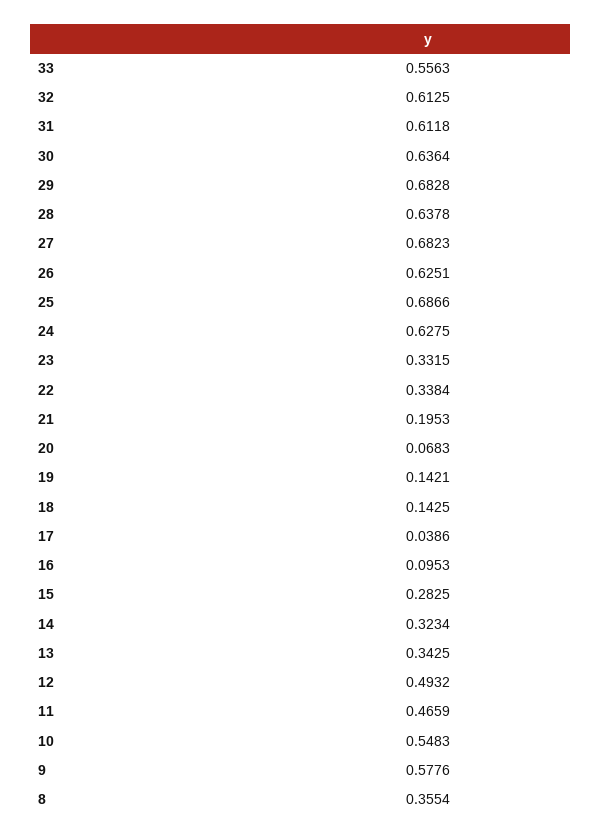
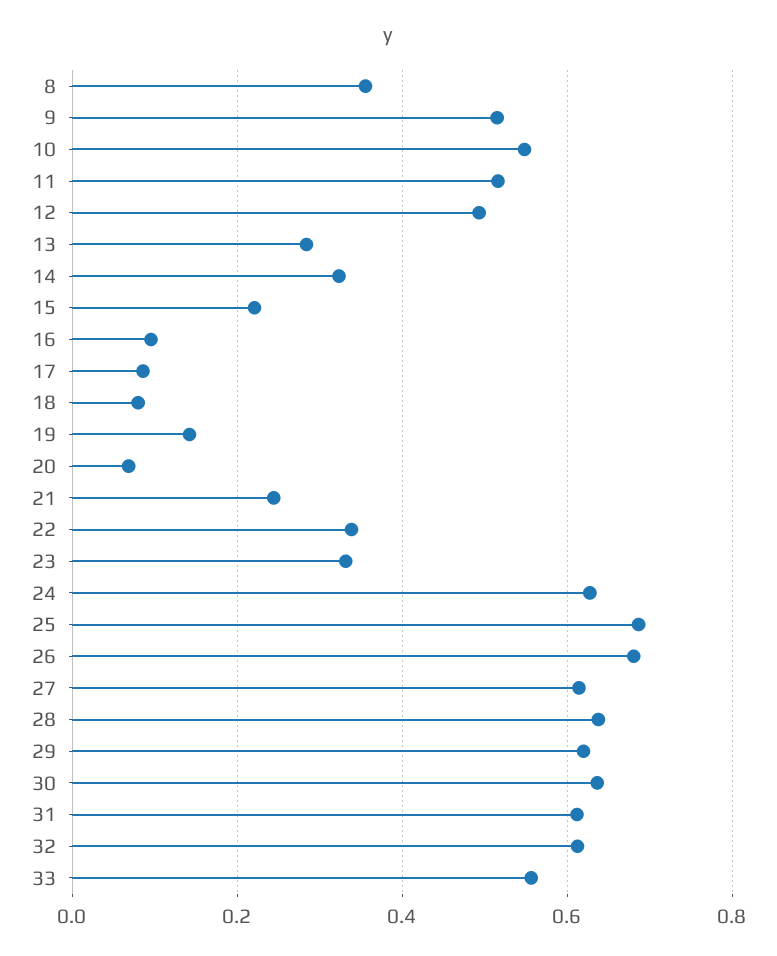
  {
    "33": 0.5563,
    "32": 0.6125,
    "31": 0.6118,
    "30": 0.6364,
-   "29": 0.6828,
+   "29": 0.62,
    "28": 0.6378,
-   "27": 0.6823,
+   "27": 0.62,
-   "26": 0.6251,
+   "26": 0.68,
    "25": 0.6866,
    "24": 0.6275,
    "23": 0.3315,
    "22": 0.3384,
-   "21": 0.1953,
+   "21": 0.24,
    "20": 0.0683,
    "19": 0.1421,
-   "18": 0.1425,
+   "18": 0.08,
-   "17": 0.0386,
+   "17": 0.08,
    "16": 0.0953,
-   "15": 0.2825,
+   "15": 0.22,
    "14": 0.3234,
-   "13": 0.3425,
+   "13": 0.28,
    "12": 0.4932,
-   "11": 0.4659,
+   "11": 0.52,
    "10": 0.5483,
-   "9": 0.5776,
+   "9": 0.52,
    "8": 0.3554
  }

